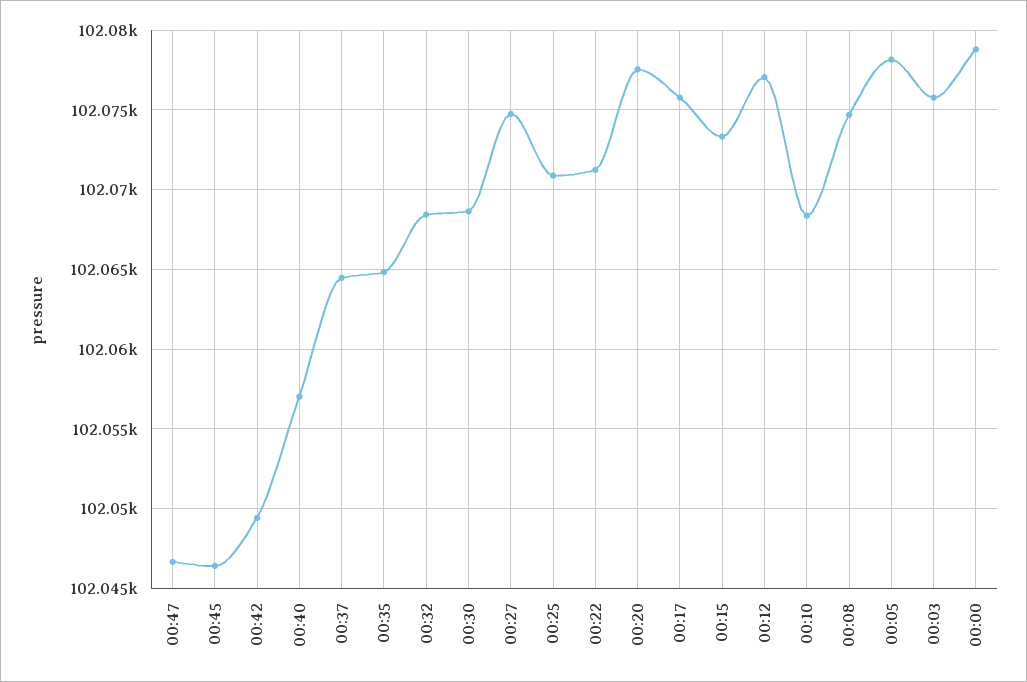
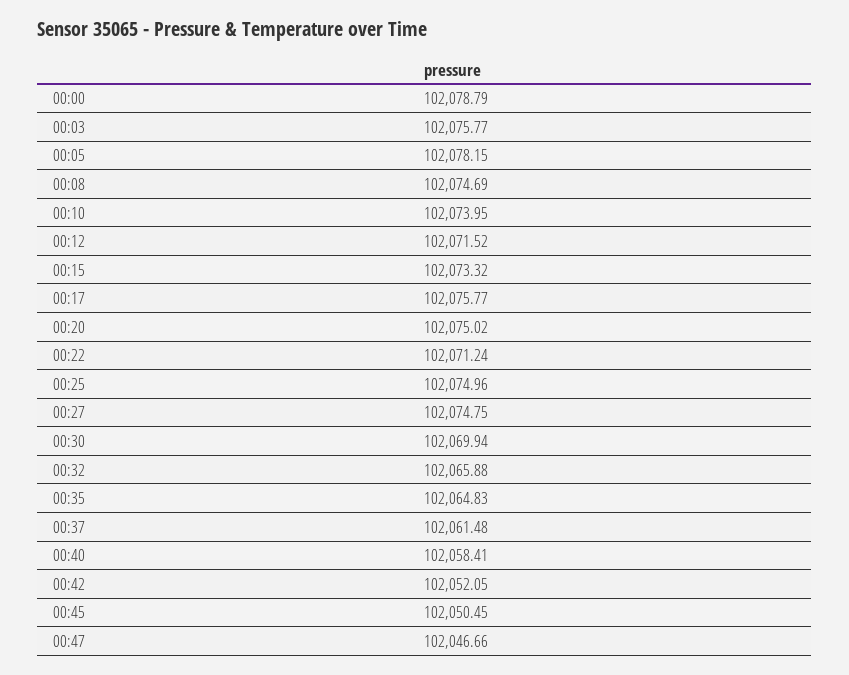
  {
    "00:47": 102046.66,
-   "00:45": 102046.5,
+   "00:45": 102050.45,
-   "00:42": 102049.5,
+   "00:42": 102052.05,
-   "00:40": 102057,
+   "00:40": 102058.41,
-   "00:37": 102064.5,
+   "00:37": 102061.48,
    "00:35": 102064.83,
-   "00:32": 102068.5,
+   "00:32": 102065.88,
-   "00:30": 102068.5,
+   "00:30": 102069.94,
    "00:27": 102074.75,
-   "00:25": 102071,
+   "00:25": 102074.96,
    "00:22": 102071.24,
-   "00:20": 102077.5,
+   "00:20": 102075.02,
    "00:17": 102075.77,
    "00:15": 102073.32,
-   "00:12": 102077,
+   "00:12": 102071.52,
-   "00:10": 102068.5,
+   "00:10": 102073.95,
    "00:08": 102074.69,
    "00:05": 102078.15,
    "00:03": 102075.77,
    "00:00": 102078.79
  }

